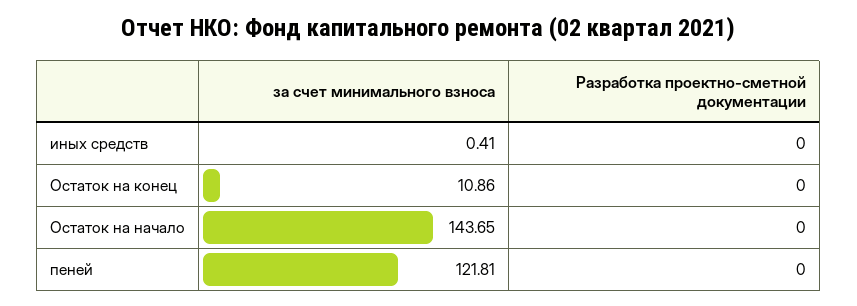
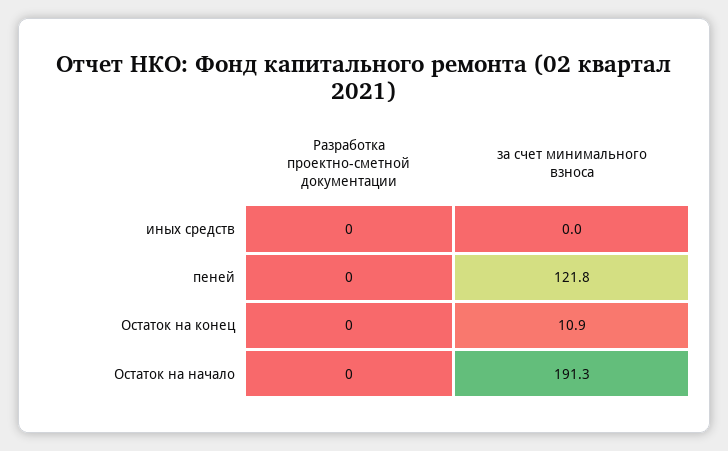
  {
    "за счет минимального взноса": {
-     "иных средств": 0.41,
+     "иных средств": 0,
      "Остаток на конец": 10.86,
-     "Остаток на начало": 143.65,
+     "Остаток на начало": 191.3,
      "пеней": 121.81
    },
    "Разработка проектно-сметной документации": {
      "иных средств": 0,
      "Остаток на конец": 0,
      "Остаток на начало": 0,
      "пеней": 0
    }
  }

